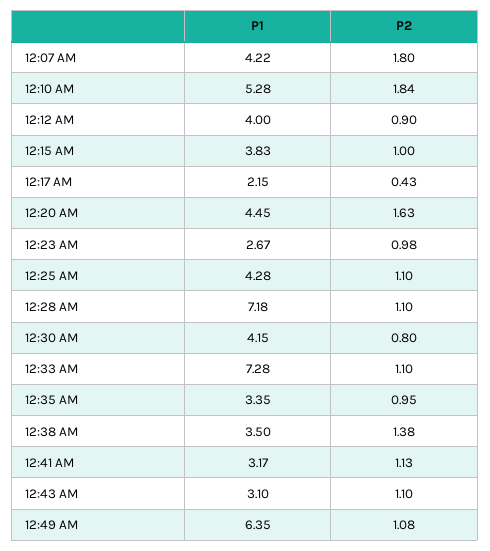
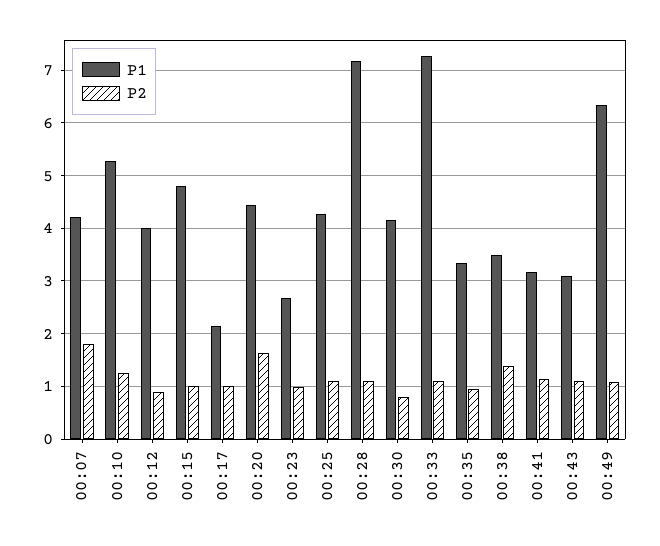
  {
    "P1": {
      "12:07 AM": 4.22,
      "12:10 AM": 5.28,
      "12:12 AM": 4,
-     "12:15 AM": 3.83,
+     "12:15 AM": 4.8,
      "12:17 AM": 2.15,
      "12:20 AM": 4.45,
      "12:23 AM": 2.67,
      "12:25 AM": 4.28,
      "12:28 AM": 7.18,
      "12:30 AM": 4.15,
      "12:33 AM": 7.28,
      "12:35 AM": 3.35,
      "12:38 AM": 3.5,
      "12:41 AM": 3.17,
      "12:43 AM": 3.1,
      "12:49 AM": 6.35
    },
    "P2": {
      "12:07 AM": 1.8,
-     "12:10 AM": 1.84,
+     "12:10 AM": 1.2,
      "12:12 AM": 0.9,
      "12:15 AM": 1,
-     "12:17 AM": 0.43,
+     "12:17 AM": 1,
      "12:20 AM": 1.63,
      "12:23 AM": 0.98,
      "12:25 AM": 1.1,
      "12:28 AM": 1.1,
      "12:30 AM": 0.8,
      "12:33 AM": 1.1,
      "12:35 AM": 0.95,
      "12:38 AM": 1.38,
      "12:41 AM": 1.13,
      "12:43 AM": 1.1,
      "12:49 AM": 1.08
    }
  }

